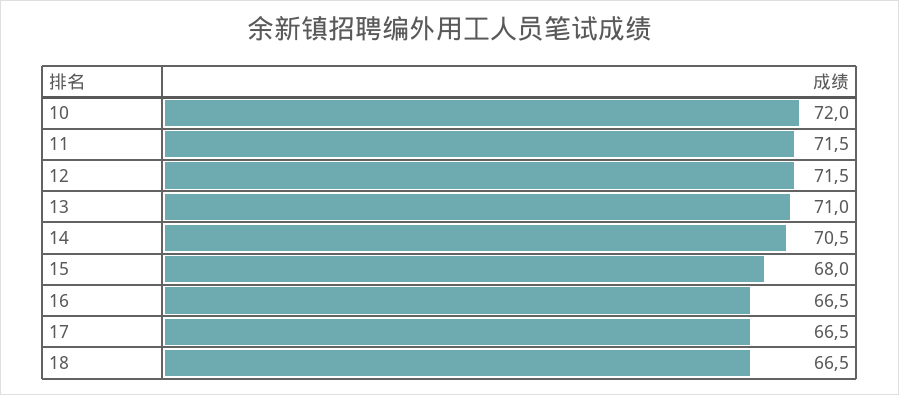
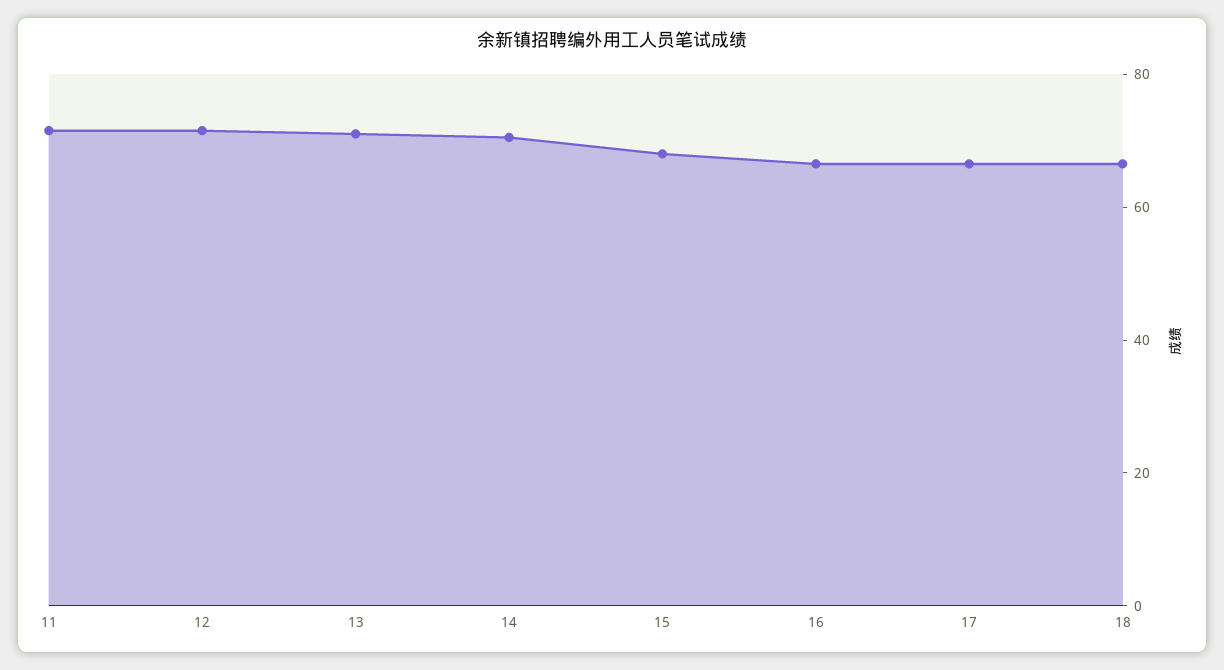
  {
-   "10": 72,
    "11": 71.5,
    "12": 71.5,
    "13": 71,
    "14": 70.5,
    "15": 68,
    "16": 66.5,
    "17": 66.5,
    "18": 66.5
  }

